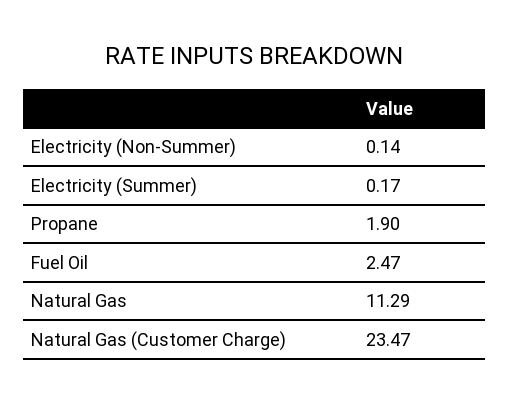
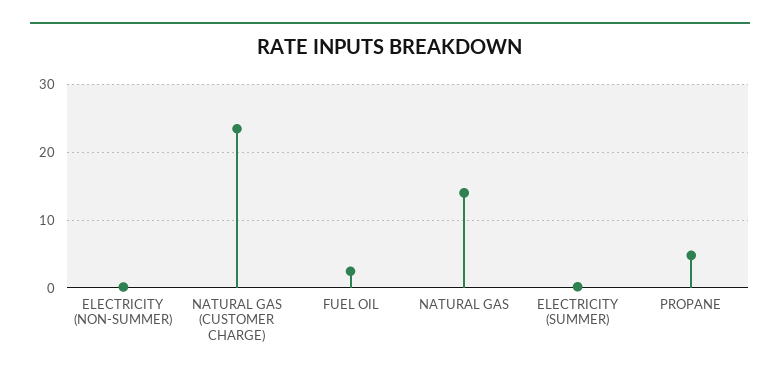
  {
    "Electricity (Non-Summer)": 0.14,
    "Electricity (Summer)": 0.17,
-   "Propane": 1.9,
+   "Propane": 5,
    "Fuel Oil": 2.47,
-   "Natural Gas": 11.29,
+   "Natural Gas": 14,
    "Natural Gas (Customer Charge)": 23.47
  }

